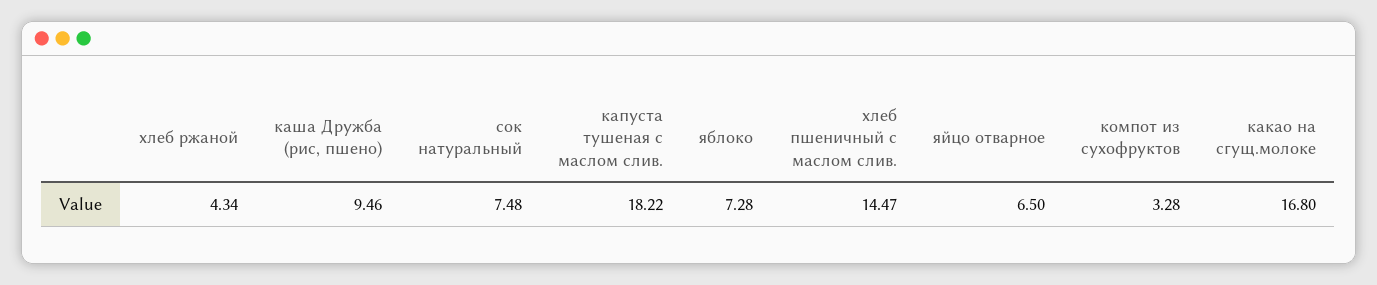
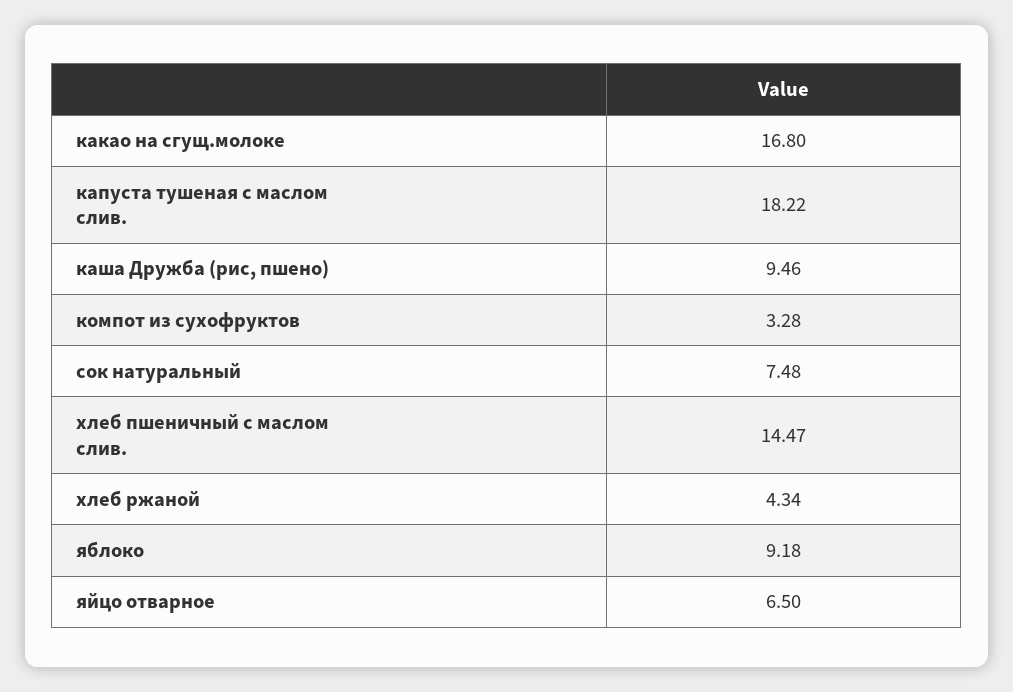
  {
    "хлеб ржаной": 4.34,
    "каша Дружба (рис, пшено)": 9.46,
    "сок натуральный": 7.48,
    "капуста тушеная с маслом слив.": 18.22,
-   "яблоко": 7.28,
+   "яблоко": 9.18,
    "хлеб пшеничный с маслом слив.": 14.47,
    "яйцо отварное": 6.5,
    "компот из сухофруктов": 3.28,
    "какао на сгущ.молоке": 16.8
  }

